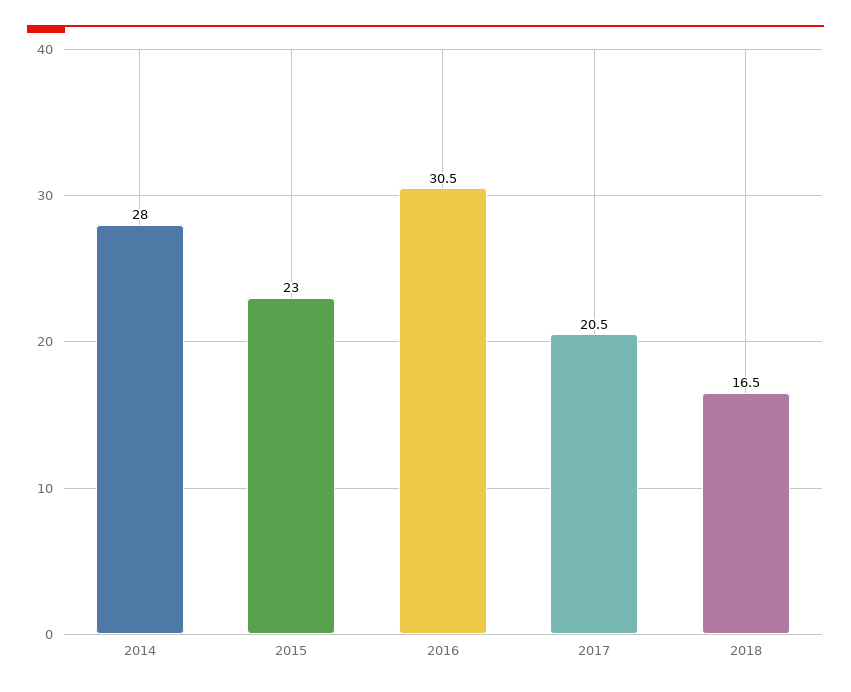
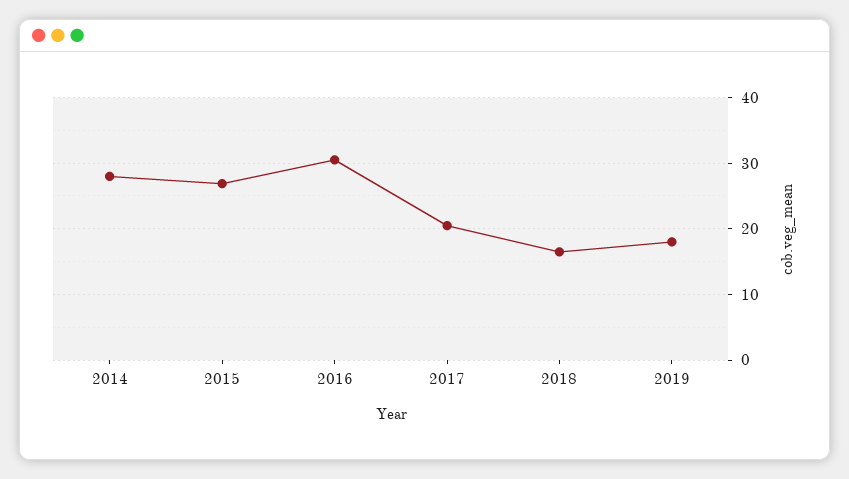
  {
    "2014": 28,
-   "2015": 23,
+   "2015": 27,
    "2016": 30.5,
    "2017": 20.5,
-   "2018": 16.5
+   "2018": 16.5,
+   "2019": 18
  }

